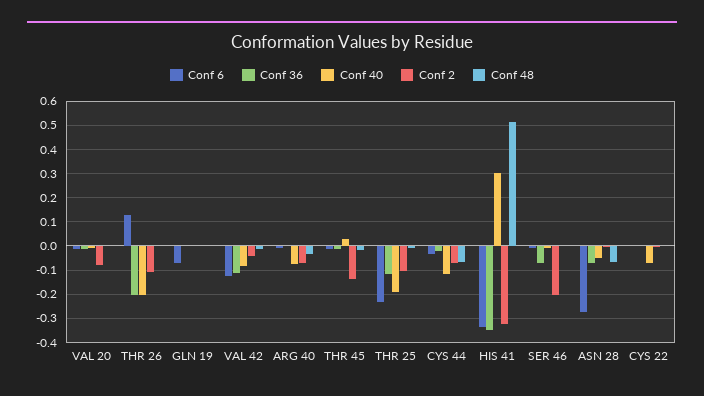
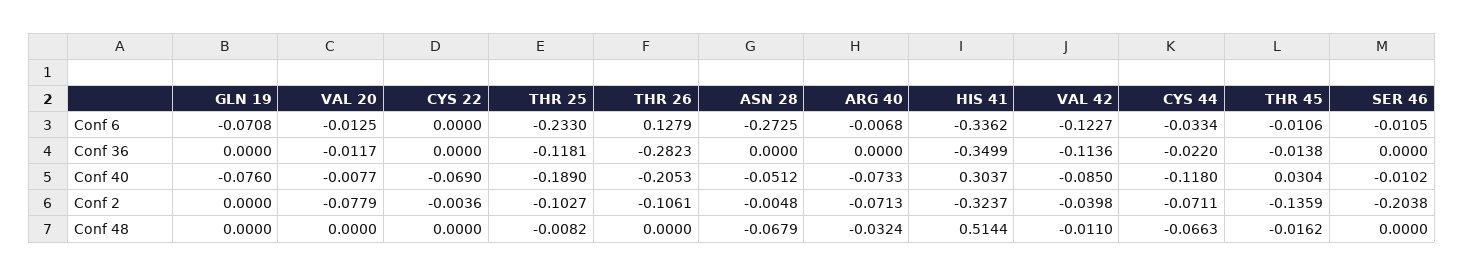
  {
    "Conf 6": {
      "VAL 20": -0.0125,
      "THR 26": 0.1279,
      "GLN 19": -0.0708,
      "VAL 42": -0.1227,
      "ARG 40": -0.0068,
      "THR 45": -0.0106,
      "THR 25": -0.233,
      "CYS 44": -0.0334,
      "HIS 41": -0.3362,
      "SER 46": -0.0105,
      "ASN 28": -0.2725,
      "CYS 22": 0
    },
    "Conf 36": {
      "VAL 20": -0.0117,
-     "THR 26": -0.2,
+     "THR 26": -0.2823,
      "GLN 19": 0,
      "VAL 42": -0.1136,
      "ARG 40": 0,
      "THR 45": -0.0138,
      "THR 25": -0.1181,
      "CYS 44": -0.022,
      "HIS 41": -0.3499,
-     "SER 46": -0.075,
+     "SER 46": 0,
-     "ASN 28": -0.075,
+     "ASN 28": 0,
      "CYS 22": 0
    },
    "Conf 40": {
      "VAL 20": -0.0077,
      "THR 26": -0.2053,
-     "GLN 19": 0,
+     "GLN 19": -0.076,
      "VAL 42": -0.085,
      "ARG 40": -0.0733,
      "THR 45": 0.0304,
      "THR 25": -0.189,
      "CYS 44": -0.118,
      "HIS 41": 0.3037,
      "SER 46": -0.0102,
      "ASN 28": -0.0512,
      "CYS 22": -0.069
    },
    "Conf 2": {
      "VAL 20": -0.0779,
      "THR 26": -0.1061,
      "GLN 19": 0,
      "VAL 42": -0.0398,
      "ARG 40": -0.0713,
      "THR 45": -0.1359,
      "THR 25": -0.1027,
      "CYS 44": -0.0711,
      "HIS 41": -0.3237,
      "SER 46": -0.2038,
      "ASN 28": -0.0048,
      "CYS 22": -0.0036
    },
    "Conf 48": {
      "VAL 20": 0,
      "THR 26": 0,
      "GLN 19": 0,
      "VAL 42": -0.011,
      "ARG 40": -0.0324,
      "THR 45": -0.0162,
      "THR 25": -0.0082,
      "CYS 44": -0.0663,
      "HIS 41": 0.5144,
      "SER 46": 0,
      "ASN 28": -0.0679,
      "CYS 22": 0
    }
  }

